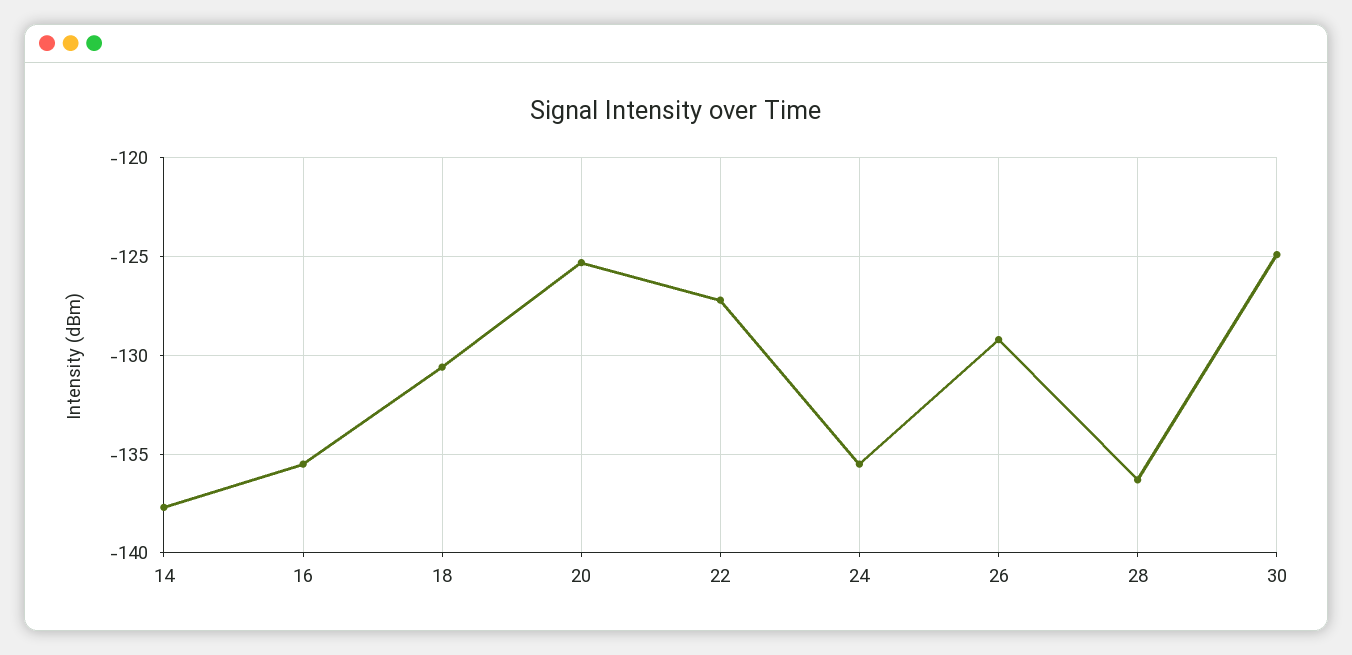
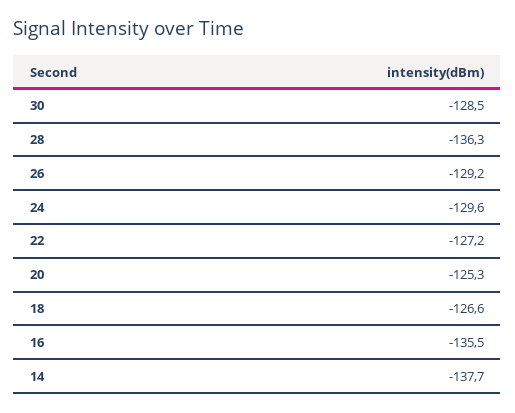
  {
    "14": -137.7,
    "16": -135.5,
-   "18": -130.5,
+   "18": -126.6,
    "20": -125.3,
    "22": -127.2,
-   "24": -135.5,
+   "24": -129.6,
    "26": -129.2,
    "28": -136.3,
-   "30": -125
+   "30": -128.5
  }

